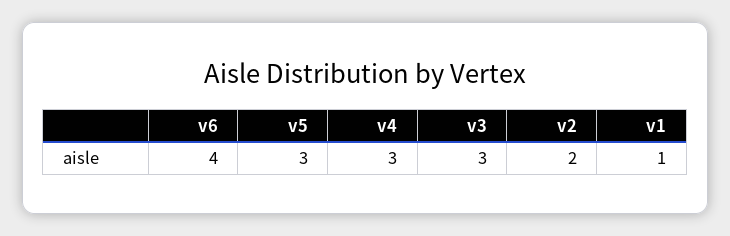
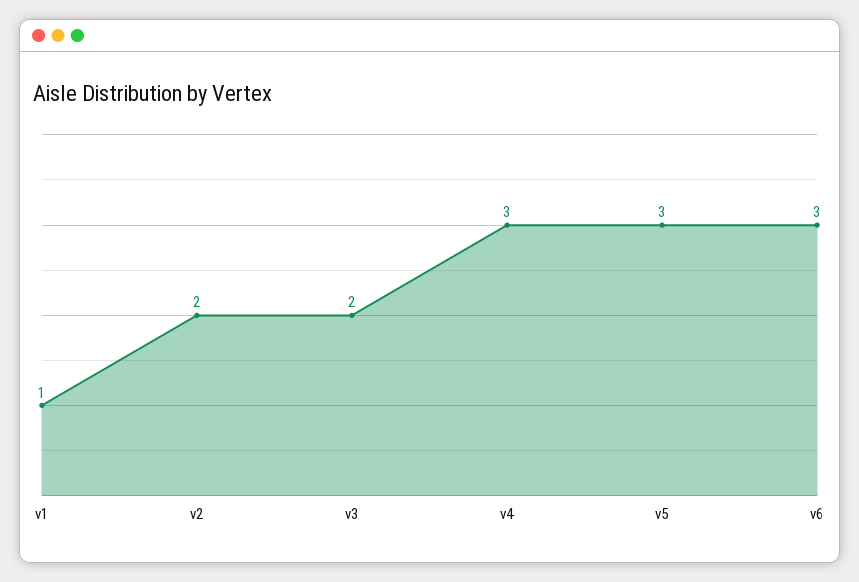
  {
-   "v6": 4,
+   "v6": 3,
    "v5": 3,
    "v4": 3,
-   "v3": 3,
+   "v3": 2,
    "v2": 2,
    "v1": 1
  }

